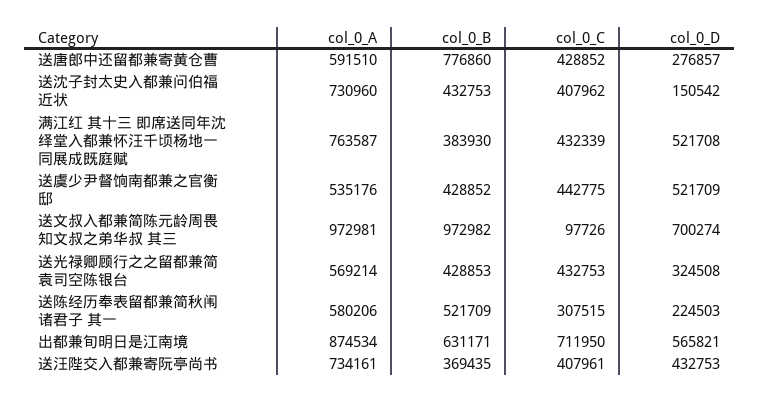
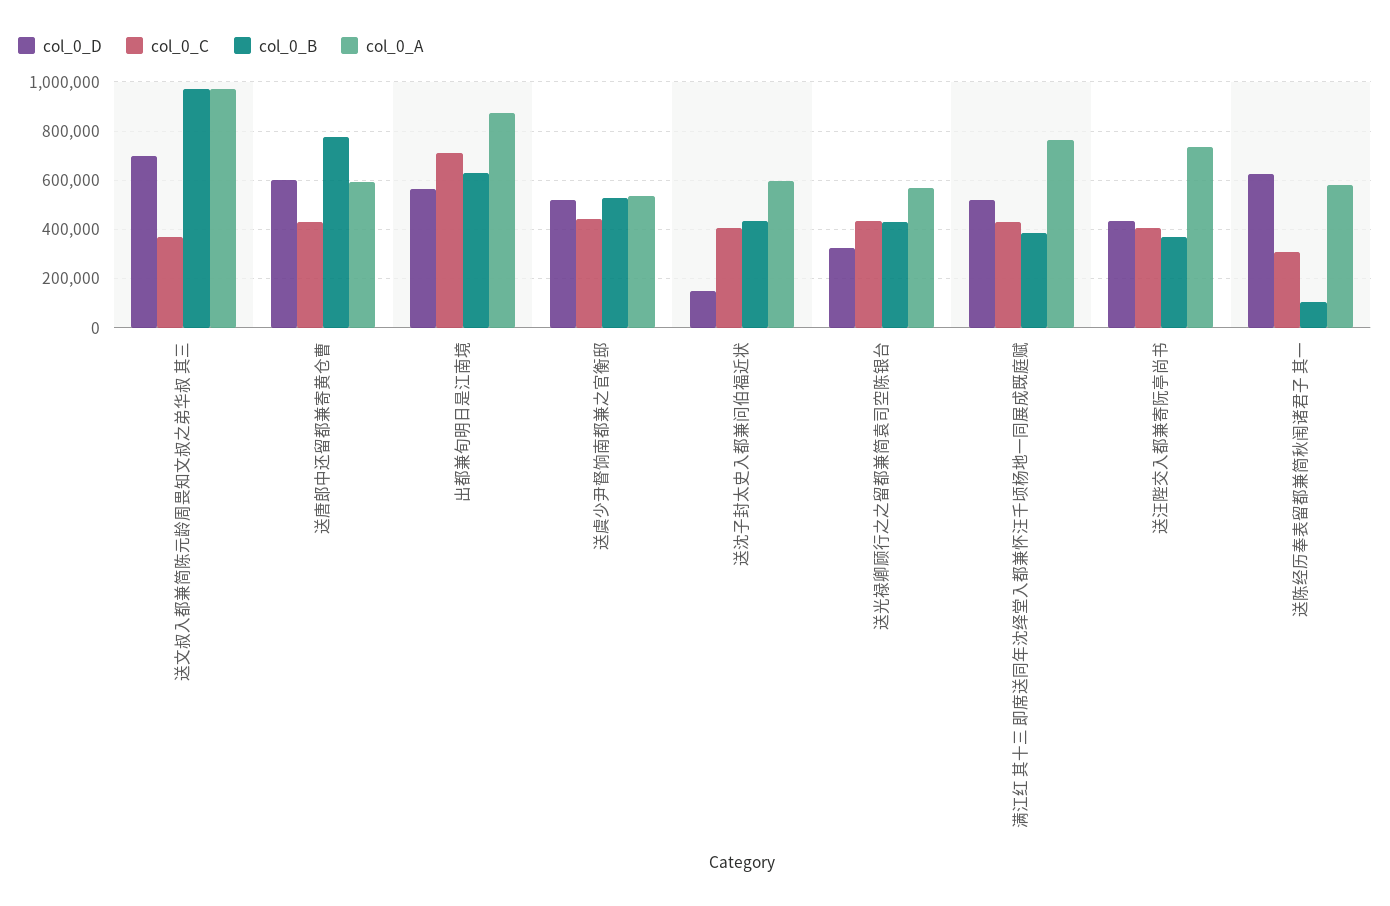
  {
    "col_0_A": {
      "送唐郎中还留都兼寄黄仓曹": 591510,
-     "送沈子封太史入都兼问伯福近状": 730960,
+     "送沈子封太史入都兼问伯福近状": 600000,
      "满江红 其十三 即席送同年沈绎堂入都兼怀汪千顷杨地一同展成既庭赋": 763587,
      "送虞少尹督饷南都兼之官衡邸": 535176,
      "送文叔入都兼简陈元龄周畏知文叔之弟华叔 其三": 972981,
      "送光禄卿顾行之之留都兼简袁司空陈银台": 569214,
      "送陈经历奉表留都兼简秋闱诸君子 其一": 580206,
      "出都兼旬明日是江南境": 874534,
      "送汪陛交入都兼寄阮亭尚书": 734161
    },
    "col_0_B": {
      "送唐郎中还留都兼寄黄仓曹": 776860,
      "送沈子封太史入都兼问伯福近状": 432753,
      "满江红 其十三 即席送同年沈绎堂入都兼怀汪千顷杨地一同展成既庭赋": 383930,
-     "送虞少尹督饷南都兼之官衡邸": 428852,
+     "送虞少尹督饷南都兼之官衡邸": 525000,
      "送文叔入都兼简陈元龄周畏知文叔之弟华叔 其三": 972982,
      "送光禄卿顾行之之留都兼简袁司空陈银台": 428853,
-     "送陈经历奉表留都兼简秋闱诸君子 其一": 521709,
+     "送陈经历奉表留都兼简秋闱诸君子 其一": 100000,
      "出都兼旬明日是江南境": 631171,
      "送汪陛交入都兼寄阮亭尚书": 369435
    },
    "col_0_C": {
      "送唐郎中还留都兼寄黄仓曹": 428852,
      "送沈子封太史入都兼问伯福近状": 407962,
      "满江红 其十三 即席送同年沈绎堂入都兼怀汪千顷杨地一同展成既庭赋": 432339,
      "送虞少尹督饷南都兼之官衡邸": 442775,
-     "送文叔入都兼简陈元龄周畏知文叔之弟华叔 其三": 97726,
+     "送文叔入都兼简陈元龄周畏知文叔之弟华叔 其三": 375000,
      "送光禄卿顾行之之留都兼简袁司空陈银台": 432753,
      "送陈经历奉表留都兼简秋闱诸君子 其一": 307515,
      "出都兼旬明日是江南境": 711950,
      "送汪陛交入都兼寄阮亭尚书": 407961
    },
    "col_0_D": {
-     "送唐郎中还留都兼寄黄仓曹": 276857,
+     "送唐郎中还留都兼寄黄仓曹": 600000,
      "送沈子封太史入都兼问伯福近状": 150542,
      "满江红 其十三 即席送同年沈绎堂入都兼怀汪千顷杨地一同展成既庭赋": 521708,
      "送虞少尹督饷南都兼之官衡邸": 521709,
      "送文叔入都兼简陈元龄周畏知文叔之弟华叔 其三": 700274,
      "送光禄卿顾行之之留都兼简袁司空陈银台": 324508,
-     "送陈经历奉表留都兼简秋闱诸君子 其一": 224503,
+     "送陈经历奉表留都兼简秋闱诸君子 其一": 625000,
      "出都兼旬明日是江南境": 565821,
      "送汪陛交入都兼寄阮亭尚书": 432753
    }
  }

